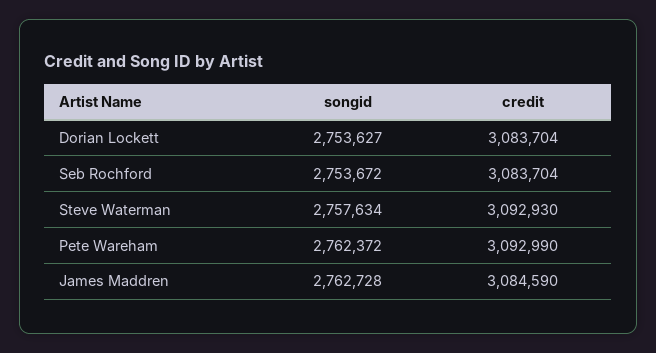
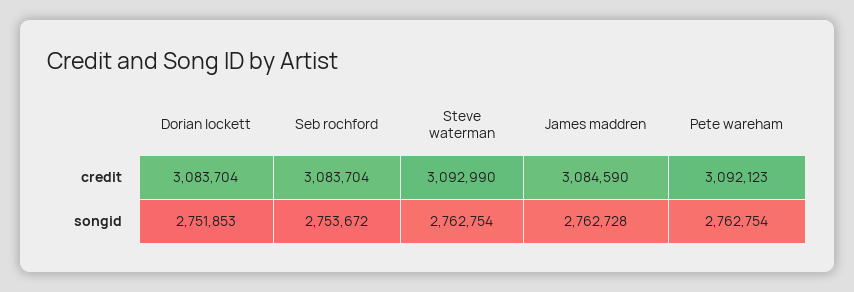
  {
    "songid": {
-     "Dorian Lockett": 2753627,
+     "Dorian Lockett": 2751853,
      "Seb Rochford": 2753672,
-     "Steve Waterman": 2757634,
+     "Steve Waterman": 2762754,
-     "Pete Wareham": 2762372,
+     "Pete Wareham": 2762754,
      "James Maddren": 2762728
    },
    "credit": {
      "Dorian Lockett": 3083704,
      "Seb Rochford": 3083704,
-     "Steve Waterman": 3092930,
+     "Steve Waterman": 3092990,
-     "Pete Wareham": 3092990,
+     "Pete Wareham": 3092123,
      "James Maddren": 3084590
    }
  }

